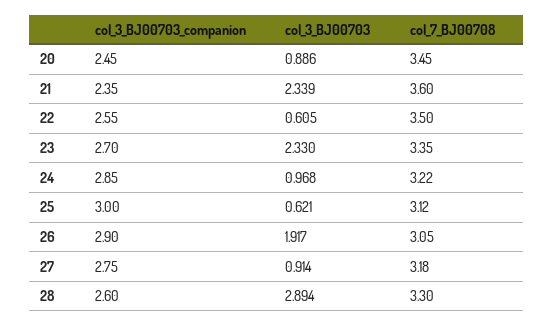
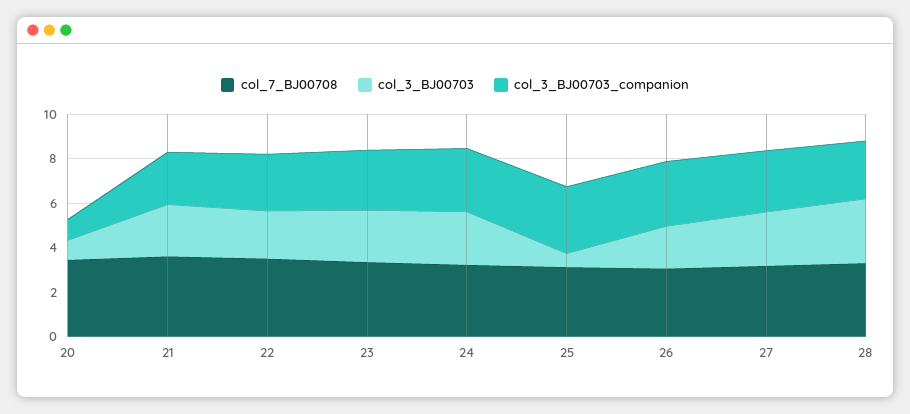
  {
    "col_3_BJ00703_companion": {
-     "20": 2.45,
+     "20": 1,
      "21": 2.35,
      "22": 2.55,
      "23": 2.7,
      "24": 2.85,
      "25": 3,
      "26": 2.9,
      "27": 2.75,
      "28": 2.6
    },
    "col_3_BJ00703": {
      "20": 0.886,
      "21": 2.339,
-     "22": 0.605,
+     "22": 2,
      "23": 2.33,
-     "24": 0.968,
+     "24": 2.5,
      "25": 0.621,
      "26": 1.917,
-     "27": 0.914,
+     "27": 2.5,
      "28": 2.894
    },
    "col_7_BJ00708": {
      "20": 3.45,
      "21": 3.6,
      "22": 3.5,
      "23": 3.35,
      "24": 3.22,
      "25": 3.12,
      "26": 3.05,
      "27": 3.18,
      "28": 3.3
    }
  }

